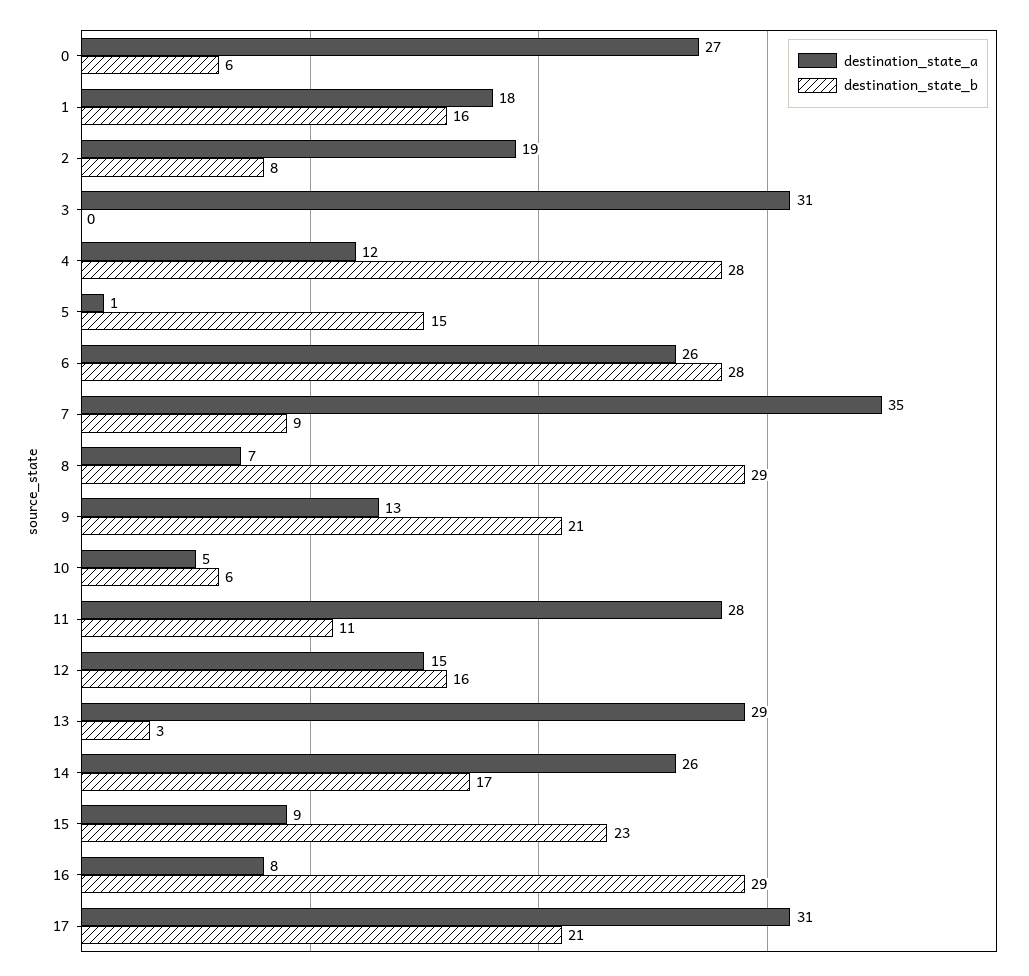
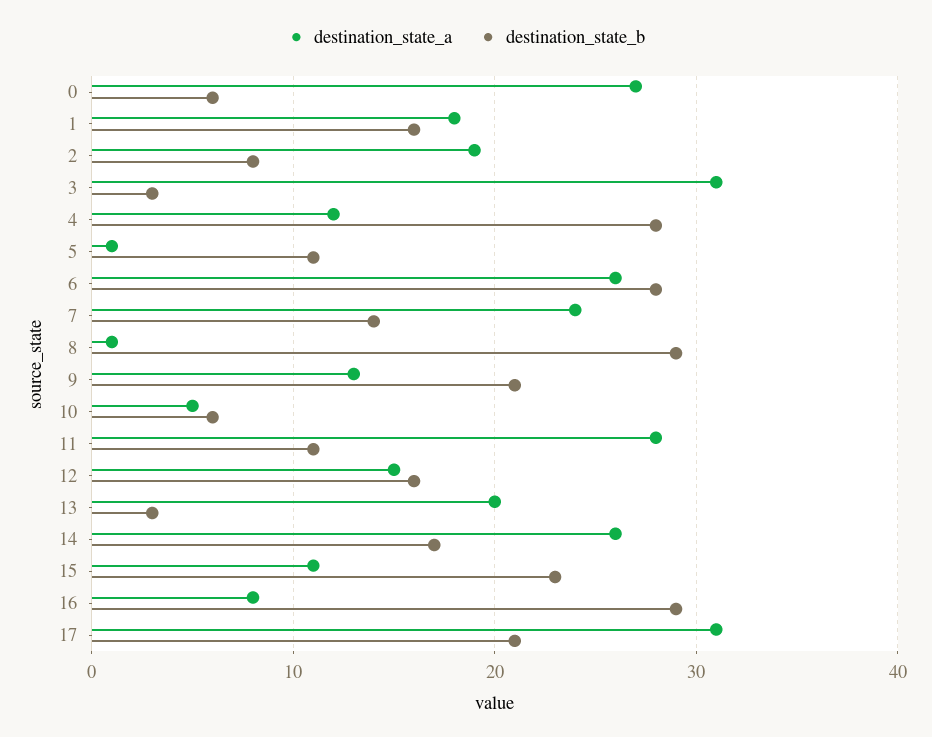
  {
    "destination_state_a": {
      "0": 27,
      "1": 18,
      "2": 19,
      "3": 31,
      "4": 12,
      "5": 1,
      "6": 26,
-     "7": 35,
+     "7": 24,
-     "8": 7,
+     "8": 1,
      "9": 13,
      "10": 5,
      "11": 28,
      "12": 15,
-     "13": 29,
+     "13": 20,
      "14": 26,
-     "15": 9,
+     "15": 11,
      "16": 8,
      "17": 31
    },
    "destination_state_b": {
      "0": 6,
      "1": 16,
      "2": 8,
-     "3": 0,
+     "3": 3,
      "4": 28,
-     "5": 15,
+     "5": 11,
      "6": 28,
-     "7": 9,
+     "7": 14,
      "8": 29,
      "9": 21,
      "10": 6,
      "11": 11,
      "12": 16,
      "13": 3,
      "14": 17,
      "15": 23,
      "16": 29,
      "17": 21
    }
  }

